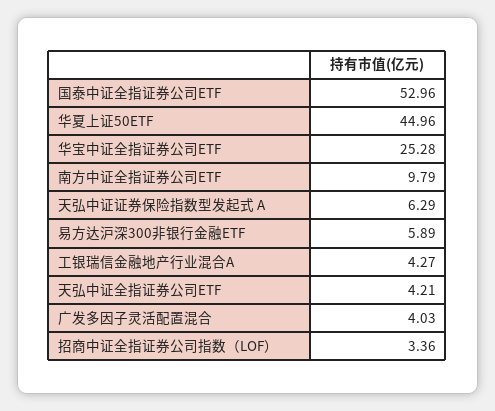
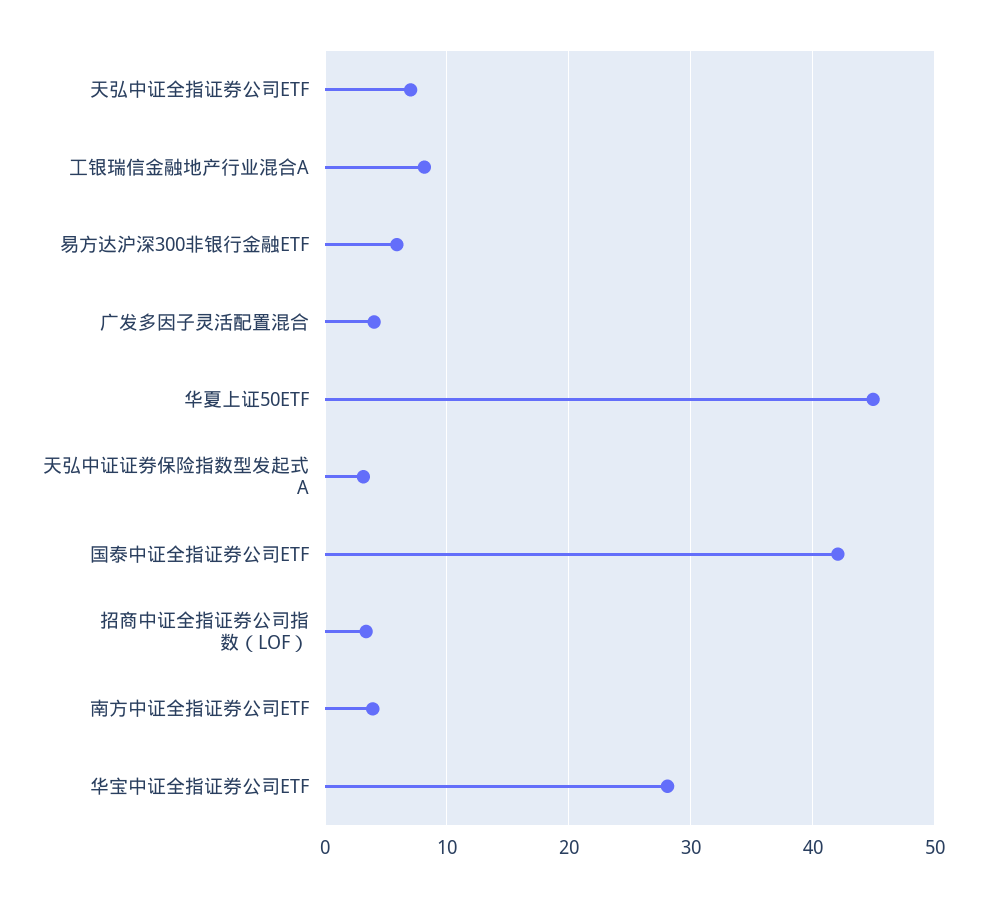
  {
-   "国泰中证全指证券公司ETF": 52.96,
+   "国泰中证全指证券公司ETF": 42,
    "华夏上证50ETF": 44.96,
-   "华宝中证全指证券公司ETF": 25.28,
+   "华宝中证全指证券公司ETF": 28,
-   "南方中证全指证券公司ETF": 9.79,
+   "南方中证全指证券公司ETF": 4,
-   "天弘中证证券保险指数型发起式 A": 6.29,
+   "天弘中证证券保险指数型发起式 A": 3,
    "易方达沪深300非银行金融ETF": 5.89,
-   "工银瑞信金融地产行业混合A": 4.27,
+   "工银瑞信金融地产行业混合A": 8,
-   "天弘中证全指证券公司ETF": 4.21,
+   "天弘中证全指证券公司ETF": 7,
    "广发多因子灵活配置混合": 4.03,
    "招商中证全指证券公司指数（LOF）": 3.36
  }

